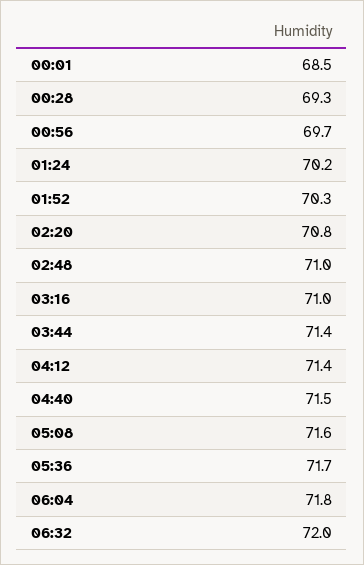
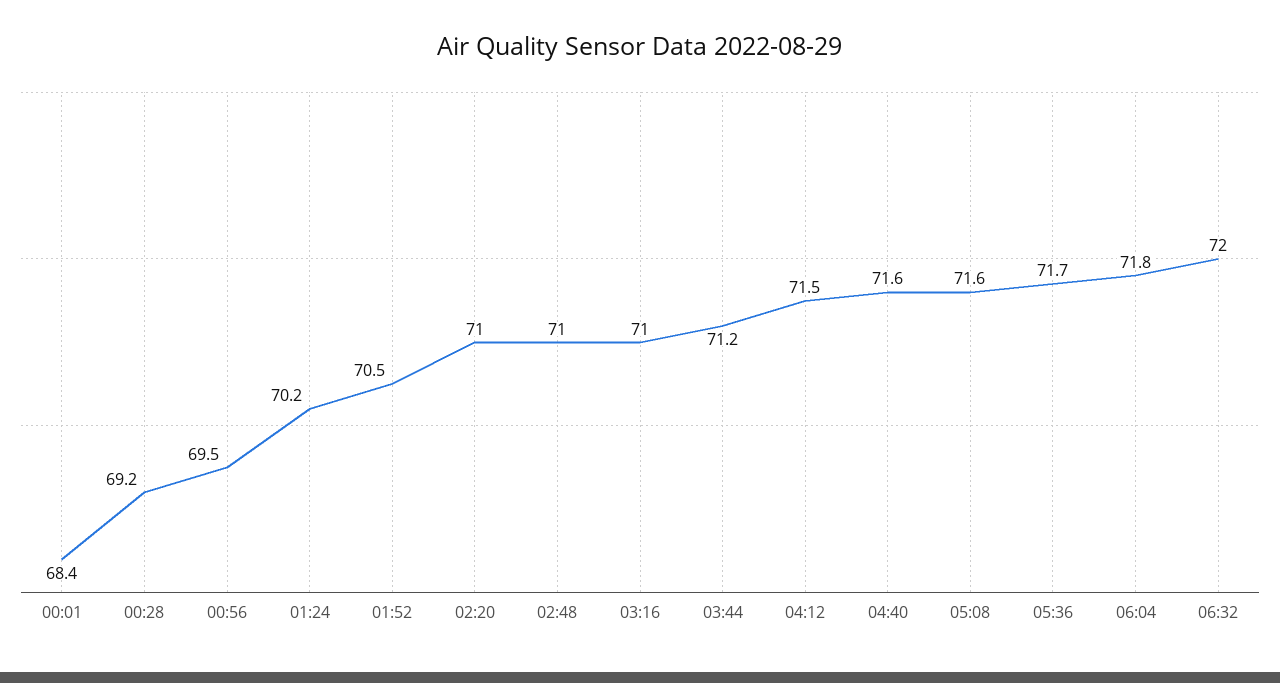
  {
-   "00:01": 68.5,
+   "00:01": 68.4,
-   "00:28": 69.3,
+   "00:28": 69.2,
-   "00:56": 69.7,
+   "00:56": 69.5,
    "01:24": 70.2,
-   "01:52": 70.3,
+   "01:52": 70.5,
-   "02:20": 70.8,
+   "02:20": 71,
    "02:48": 71,
    "03:16": 71,
-   "03:44": 71.4,
+   "03:44": 71.2,
-   "04:12": 71.4,
+   "04:12": 71.5,
-   "04:40": 71.5,
+   "04:40": 71.6,
    "05:08": 71.6,
    "05:36": 71.7,
    "06:04": 71.8,
    "06:32": 72
  }

